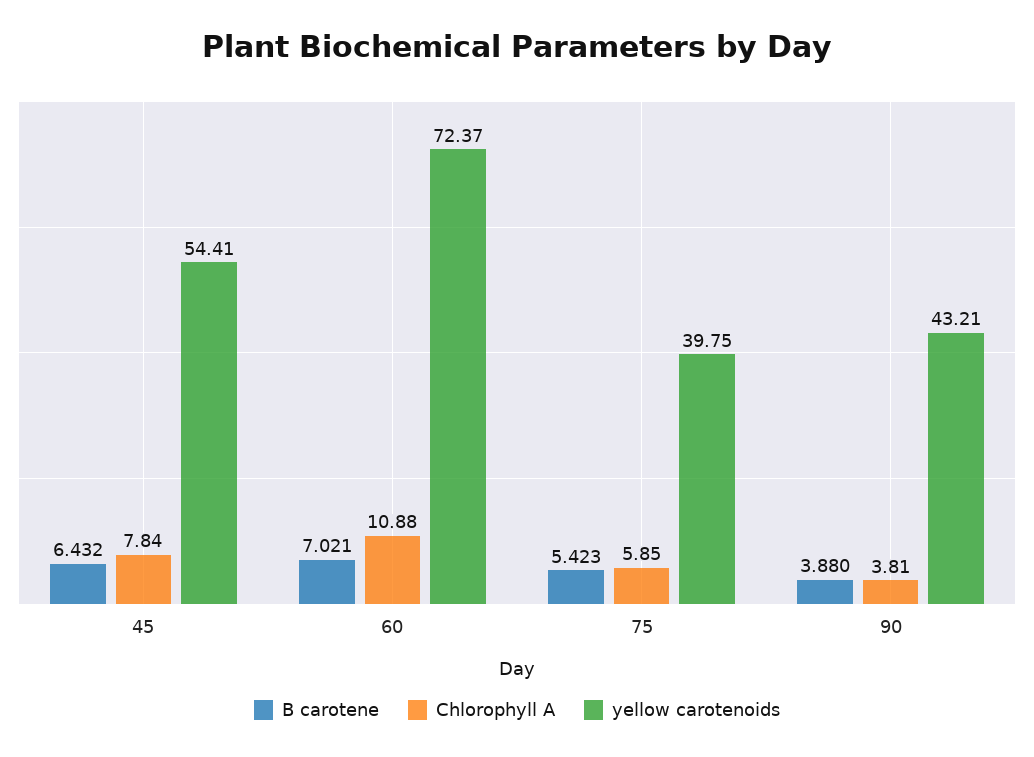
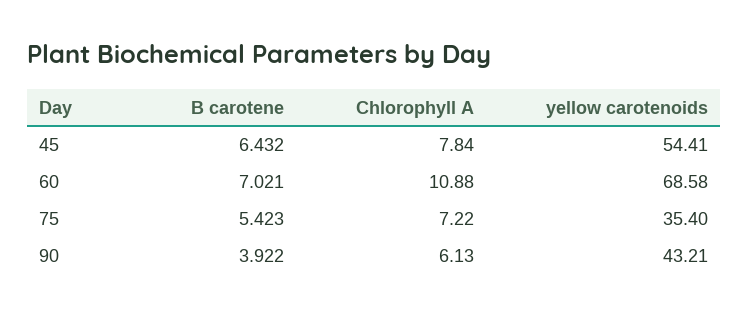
  {
    "B carotene": {
      "45": 6.432,
      "60": 7.021,
      "75": 5.423,
-     "90": 3.88
+     "90": 3.922
    },
    "Chlorophyll A": {
      "45": 7.84,
      "60": 10.88,
-     "75": 5.85,
+     "75": 7.22,
-     "90": 3.81
+     "90": 6.13
    },
    "yellow carotenoids": {
      "45": 54.41,
-     "60": 72.37,
+     "60": 68.58,
-     "75": 39.75,
+     "75": 35.4,
      "90": 43.21
    }
  }

